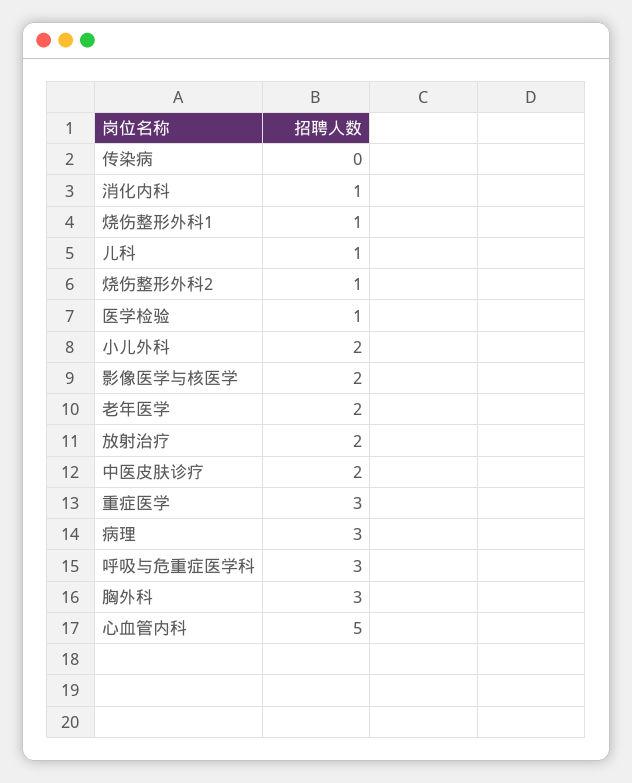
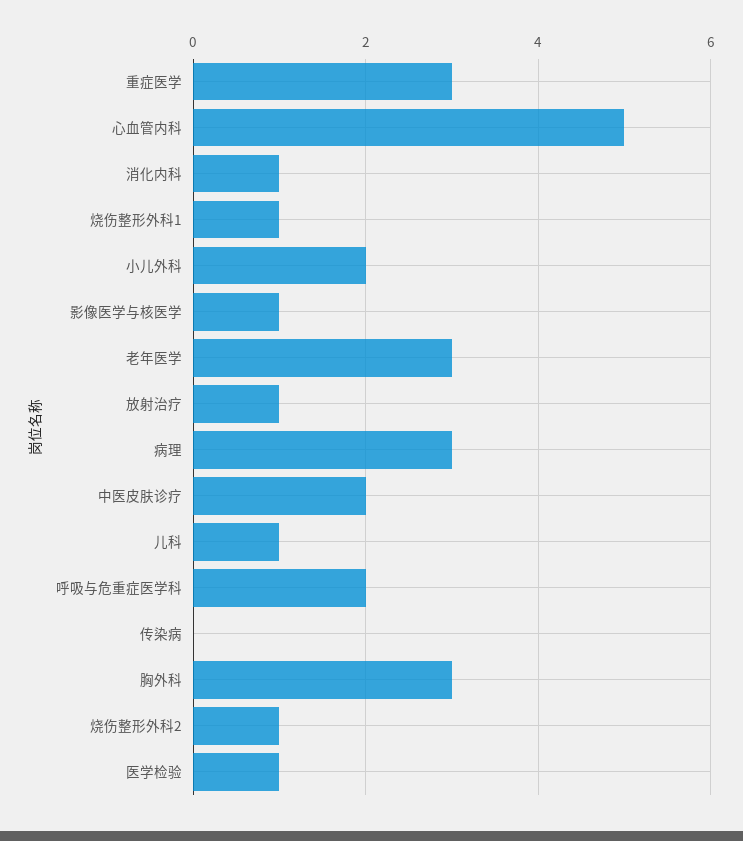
  {
    "传染病": 0,
    "消化内科": 1,
    "烧伤整形外科1": 1,
    "儿科": 1,
    "烧伤整形外科2": 1,
    "医学检验": 1,
    "小儿外科": 2,
-   "影像医学与核医学": 2,
+   "影像医学与核医学": 1,
-   "老年医学": 2,
+   "老年医学": 3,
-   "放射治疗": 2,
+   "放射治疗": 1,
    "中医皮肤诊疗": 2,
    "重症医学": 3,
    "病理": 3,
-   "呼吸与危重症医学科": 3,
+   "呼吸与危重症医学科": 2,
    "胸外科": 3,
    "心血管内科": 5
  }

